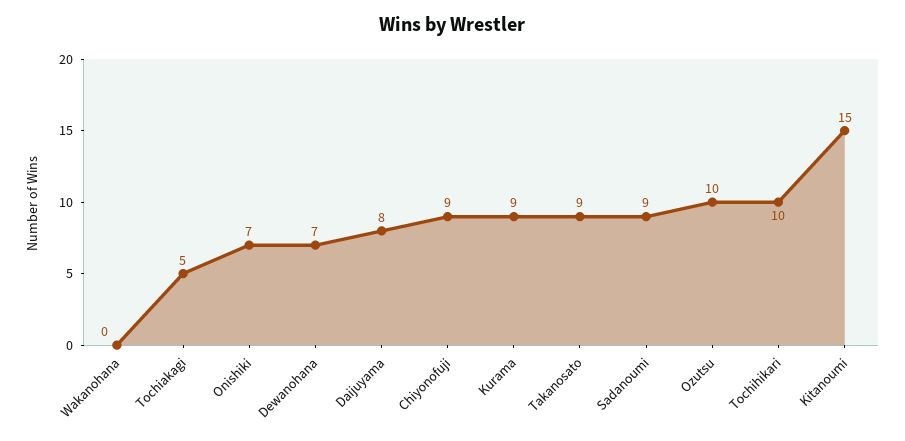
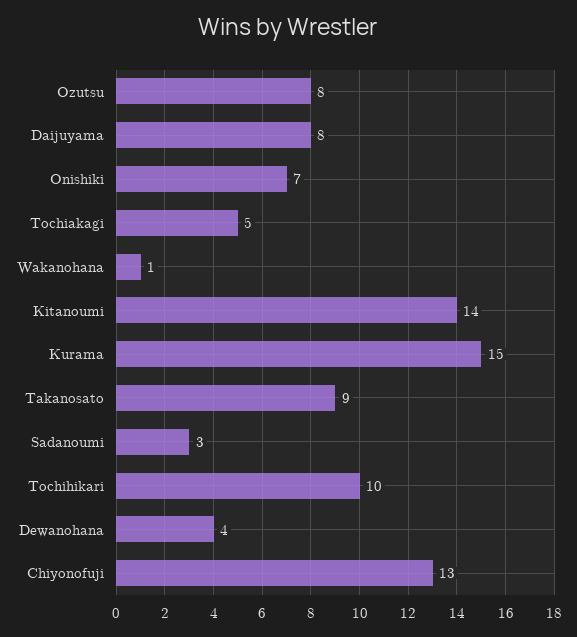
  {
-   "Wakanohana": 0,
+   "Wakanohana": 1,
    "Tochiakagi": 5,
    "Onishiki": 7,
-   "Dewanohana": 7,
+   "Dewanohana": 4,
    "Daijuyama": 8,
-   "Chiyonofuji": 9,
+   "Chiyonofuji": 13,
-   "Kurama": 9,
+   "Kurama": 15,
    "Takanosato": 9,
-   "Sadanoumi": 9,
+   "Sadanoumi": 3,
-   "Ozutsu": 10,
+   "Ozutsu": 8,
    "Tochihikari": 10,
-   "Kitanoumi": 15
+   "Kitanoumi": 14
  }

